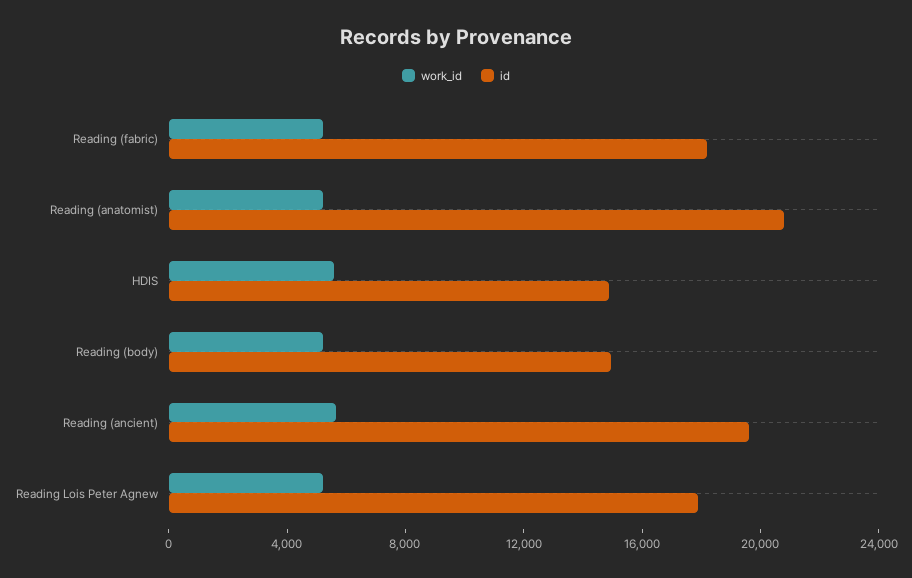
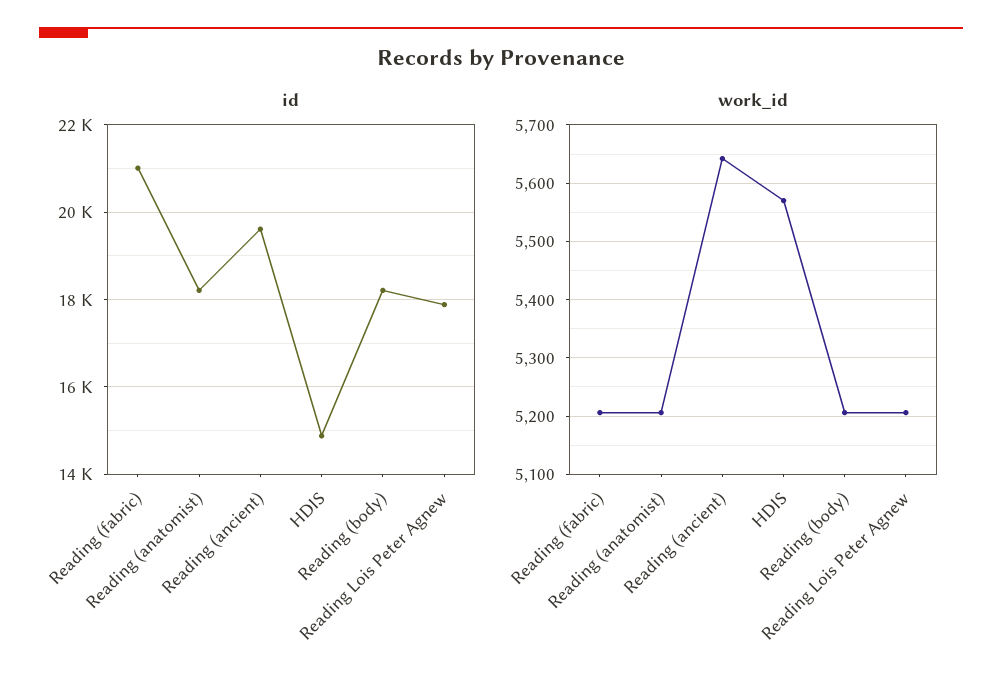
  {
    "work_id": {
      "Reading (fabric)": 5200,
      "Reading (anatomist)": 5200,
      "HDIS": 5580,
      "Reading (body)": 5200,
      "Reading (ancient)": 5640,
      "Reading Lois Peter Agnew": 5200
    },
    "id": {
-     "Reading (fabric)": 18000,
+     "Reading (fabric)": 21000,
-     "Reading (anatomist)": 21000,
+     "Reading (anatomist)": 18200,
      "HDIS": 14800,
-     "Reading (body)": 15000,
+     "Reading (body)": 18200,
      "Reading (ancient)": 19600,
      "Reading Lois Peter Agnew": 17800
    }
  }

